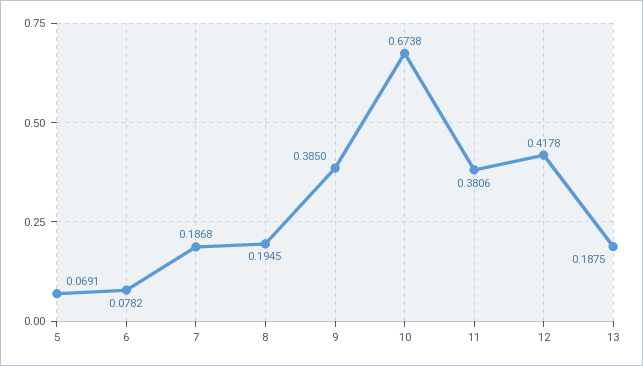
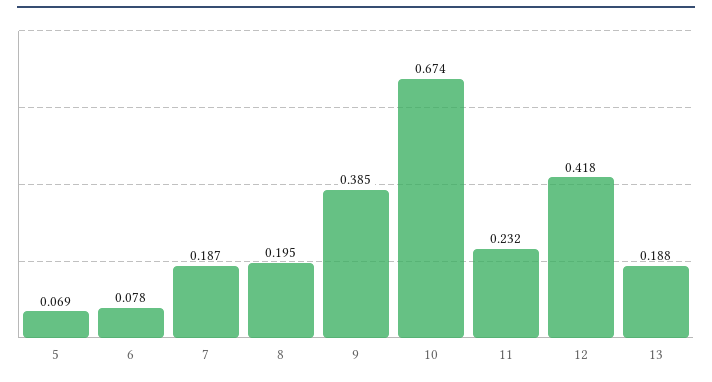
  {
    "5": 0.0691,
    "6": 0.0782,
    "7": 0.1868,
    "8": 0.1945,
    "9": 0.385,
    "10": 0.6738,
-   "11": 0.3806,
+   "11": 0.232,
    "12": 0.4178,
    "13": 0.1875
  }

